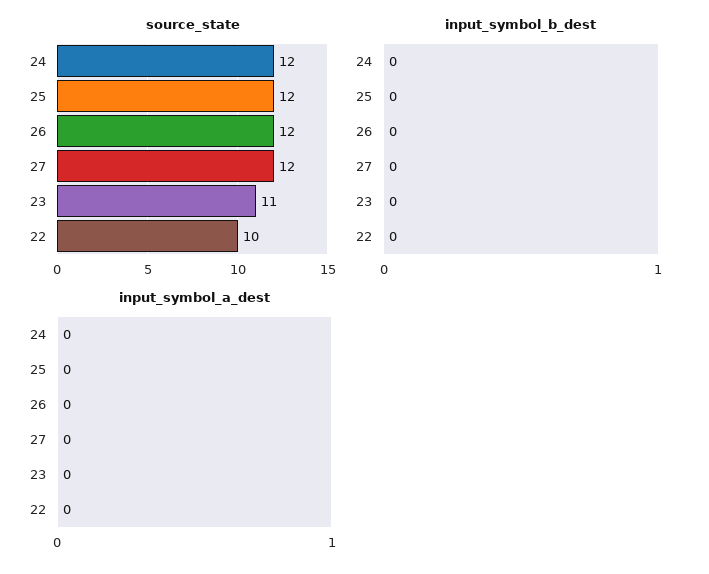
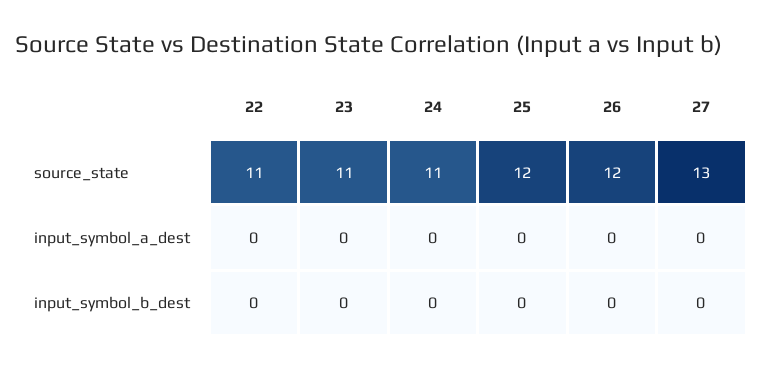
  {
    "source_state": {
-     "24": 12,
+     "24": 11,
      "25": 12,
      "26": 12,
-     "27": 12,
+     "27": 13,
      "23": 11,
-     "22": 10
+     "22": 11
    },
    "input_symbol_b_dest": {
      "24": 0,
      "25": 0,
      "26": 0,
      "27": 0,
      "23": 0,
      "22": 0
    },
    "input_symbol_a_dest": {
      "24": 0,
      "25": 0,
      "26": 0,
      "27": 0,
      "23": 0,
      "22": 0
    }
  }

